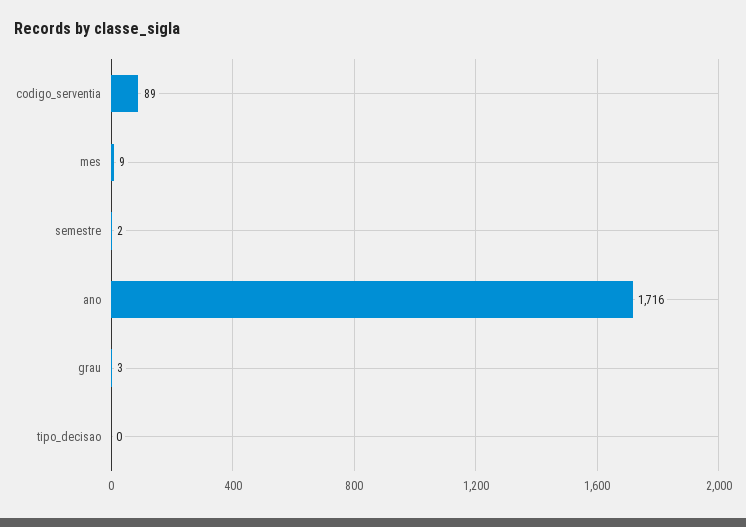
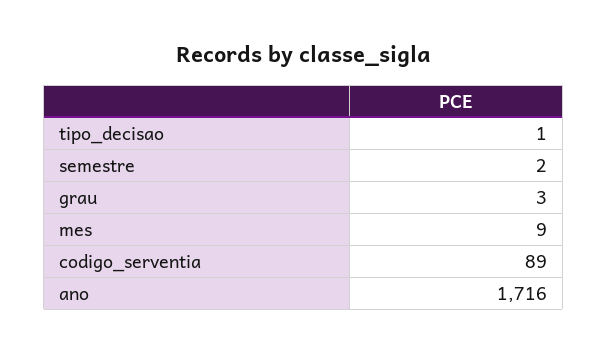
  {
    "codigo_serventia": 89,
    "mes": 9,
    "semestre": 2,
    "ano": 1716,
    "grau": 3,
-   "tipo_decisao": 0
+   "tipo_decisao": 1
  }

